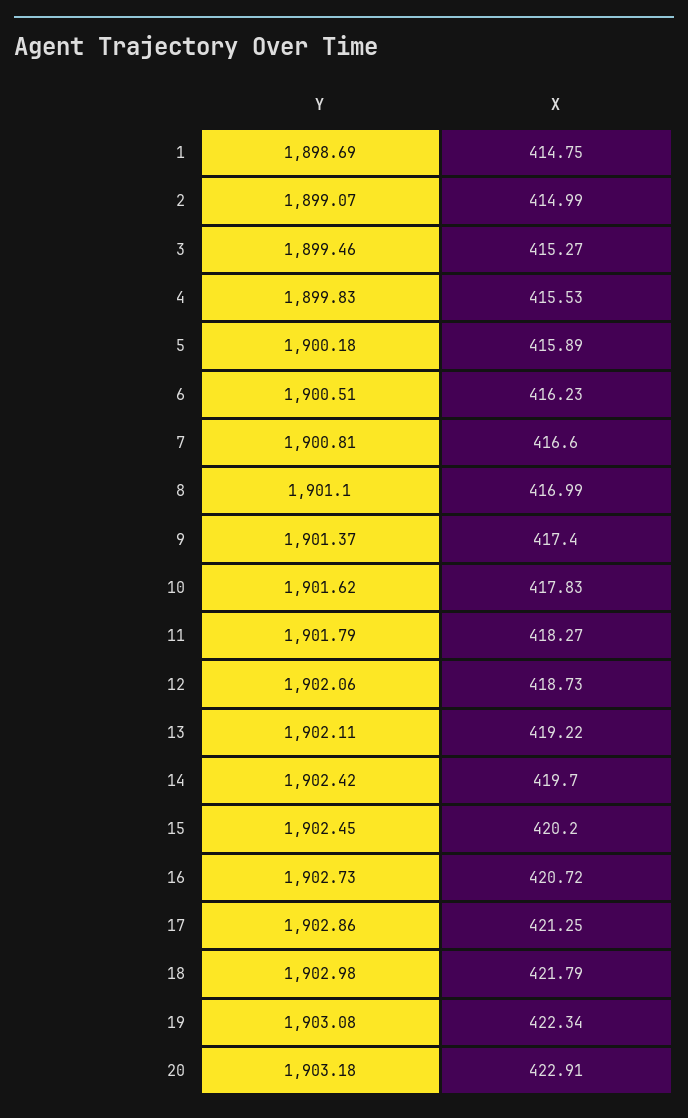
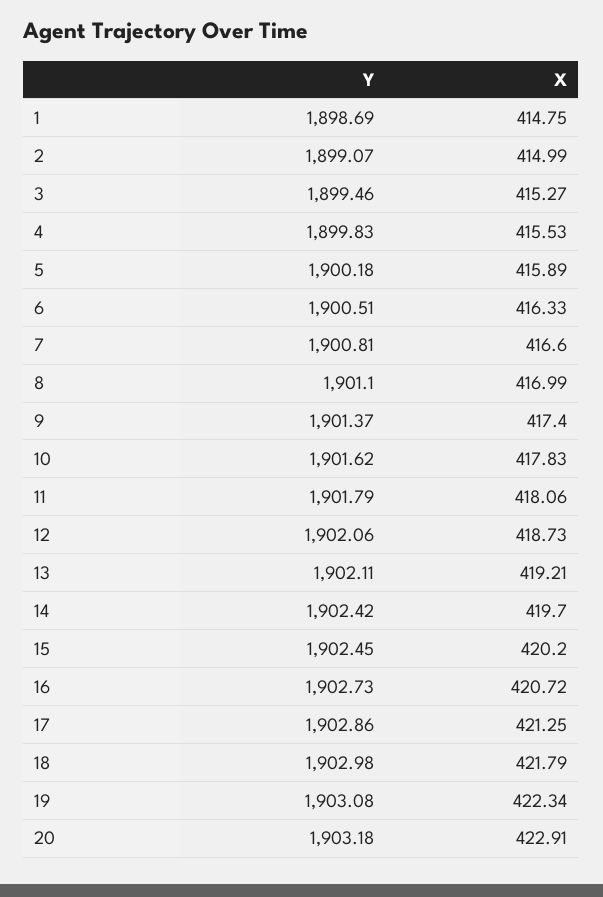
  {
    "Y": {
      "1": 1898.69,
      "2": 1899.07,
      "3": 1899.46,
      "4": 1899.83,
      "5": 1900.18,
      "6": 1900.51,
      "7": 1900.81,
      "8": 1901.1,
      "9": 1901.37,
      "10": 1901.62,
      "11": 1901.79,
      "12": 1902.06,
      "13": 1902.11,
      "14": 1902.42,
      "15": 1902.45,
      "16": 1902.73,
      "17": 1902.86,
      "18": 1902.98,
      "19": 1903.08,
      "20": 1903.18
    },
    "X": {
      "1": 414.75,
      "2": 414.99,
      "3": 415.27,
      "4": 415.53,
      "5": 415.89,
-     "6": 416.23,
+     "6": 416.33,
      "7": 416.6,
      "8": 416.99,
      "9": 417.4,
      "10": 417.83,
-     "11": 418.27,
+     "11": 418.06,
      "12": 418.73,
-     "13": 419.22,
+     "13": 419.21,
      "14": 419.7,
      "15": 420.2,
      "16": 420.72,
      "17": 421.25,
      "18": 421.79,
      "19": 422.34,
      "20": 422.91
    }
  }

